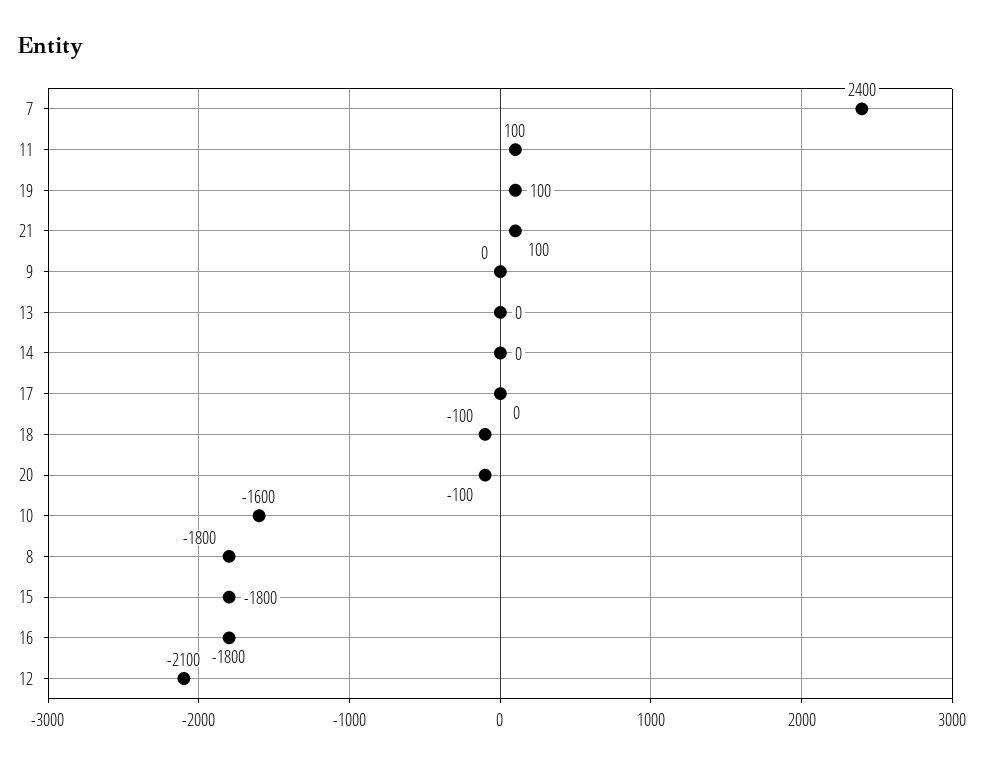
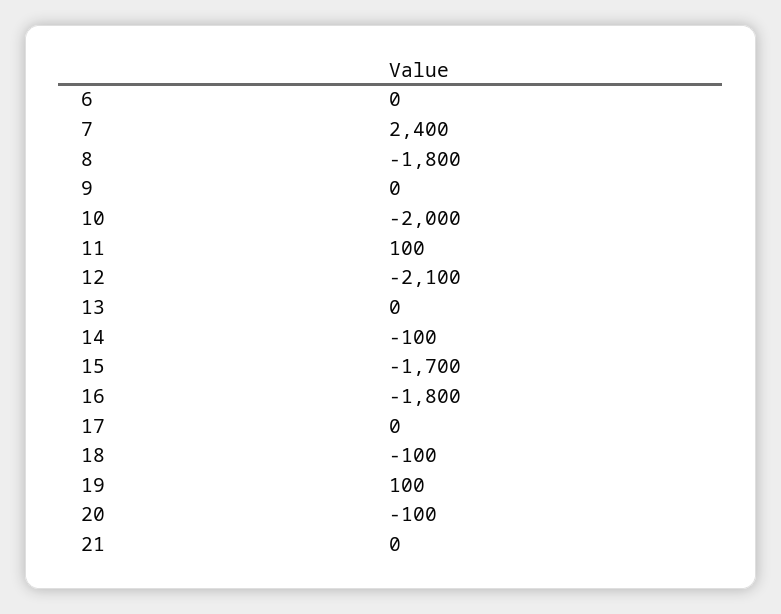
  {
    "7": 2400,
    "11": 100,
    "19": 100,
-   "21": 100,
+   "21": 0,
    "9": 0,
    "13": 0,
-   "14": 0,
+   "14": -100,
    "17": 0,
    "18": -100,
    "20": -100,
-   "10": -1600,
+   "10": -2000,
    "8": -1800,
-   "15": -1800,
+   "15": -1700,
    "16": -1800,
-   "12": -2100
+   "12": -2100,
+   "6": 0
  }

